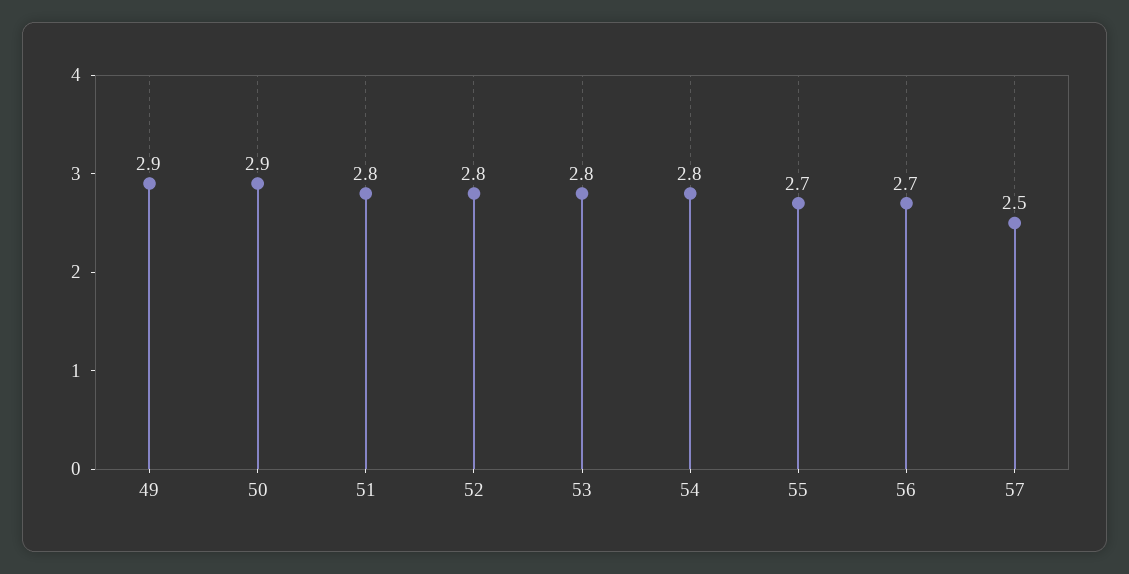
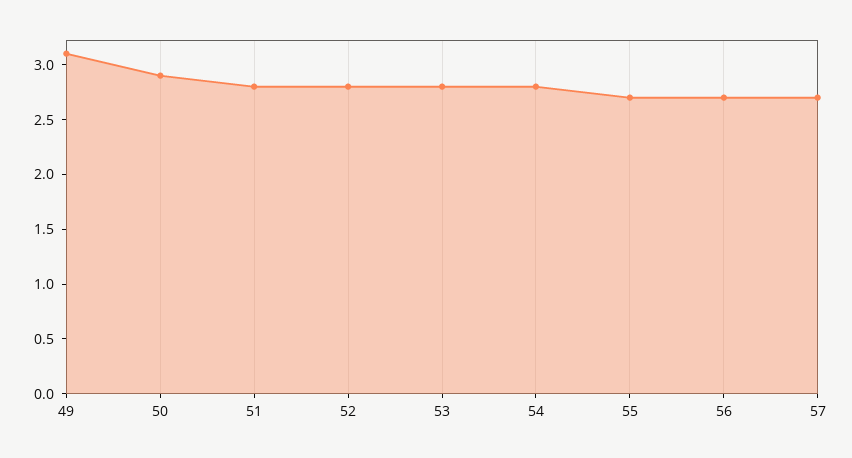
  {
-   "49": 2.9,
+   "49": 3.1,
    "50": 2.9,
    "51": 2.8,
    "52": 2.8,
    "53": 2.8,
    "54": 2.8,
    "55": 2.7,
    "56": 2.7,
-   "57": 2.5
+   "57": 2.7
  }

